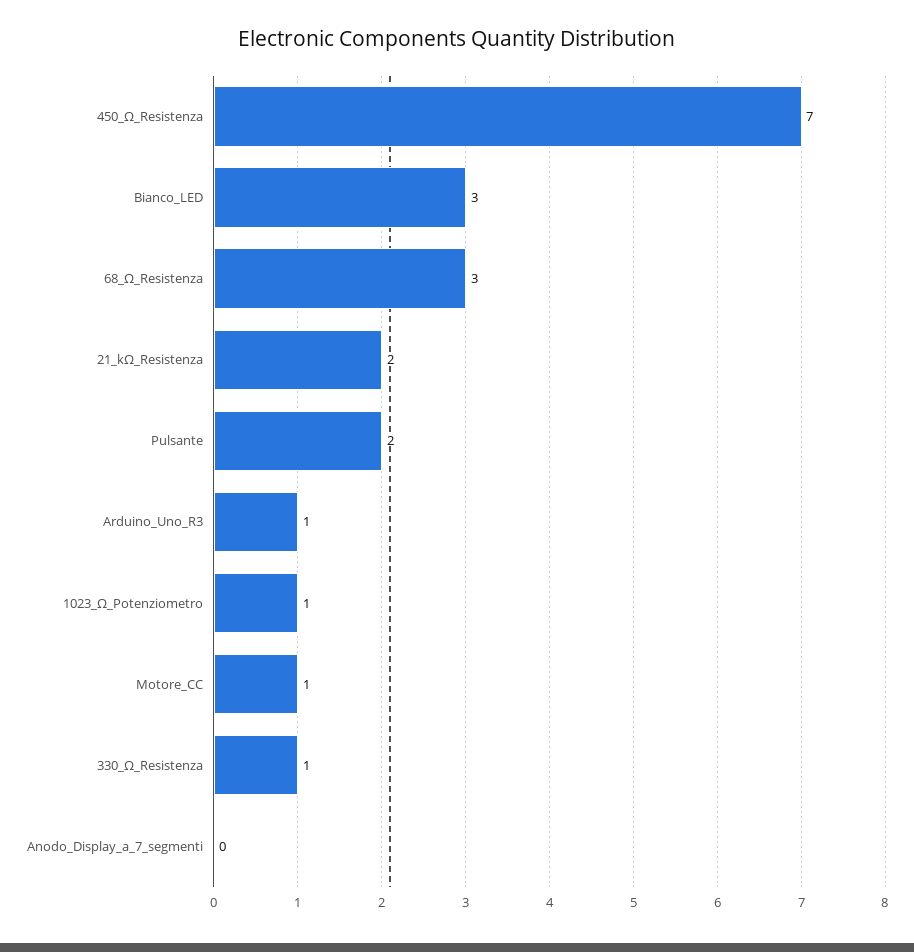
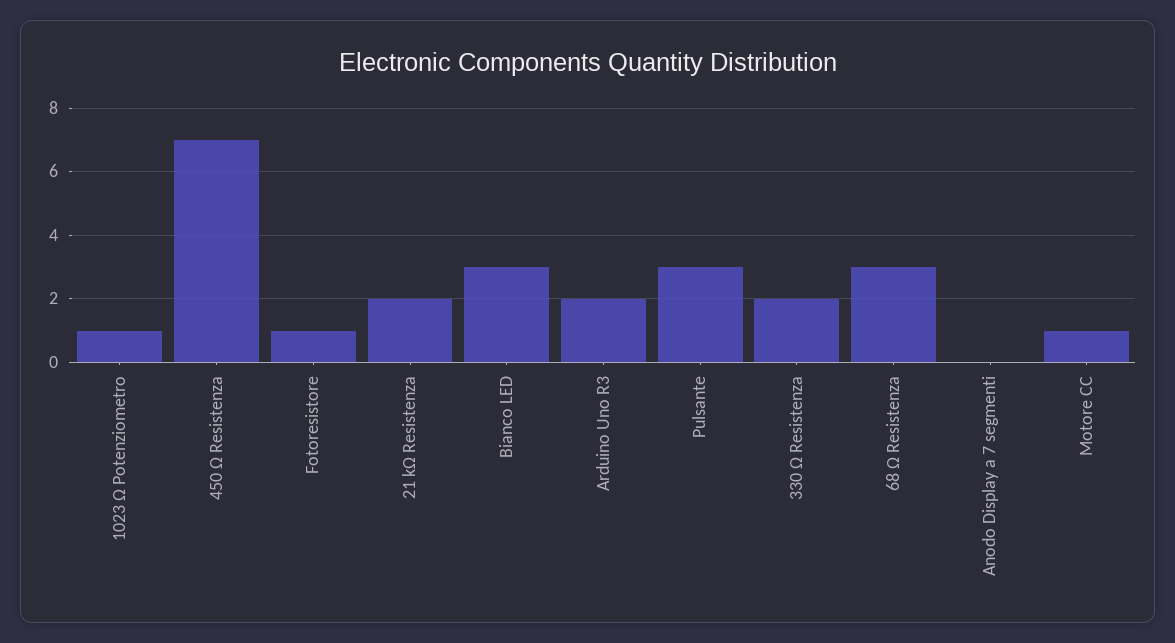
  {
    "450_Ω_Resistenza": 7,
    "Bianco_LED": 3,
    "68_Ω_Resistenza": 3,
    "21_kΩ_Resistenza": 2,
-   "Pulsante": 2,
+   "Pulsante": 3,
-   "Arduino_Uno_R3": 1,
+   "Arduino_Uno_R3": 2,
    "1023_Ω_Potenziometro": 1,
    "Motore_CC": 1,
-   "330_Ω_Resistenza": 1,
+   "330_Ω_Resistenza": 2,
-   "Anodo_Display_a_7_segmenti": 0
+   "Anodo_Display_a_7_segmenti": 0,
+   "Fotoresistore": 1
  }

